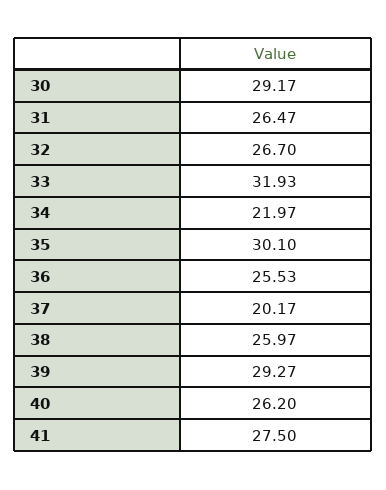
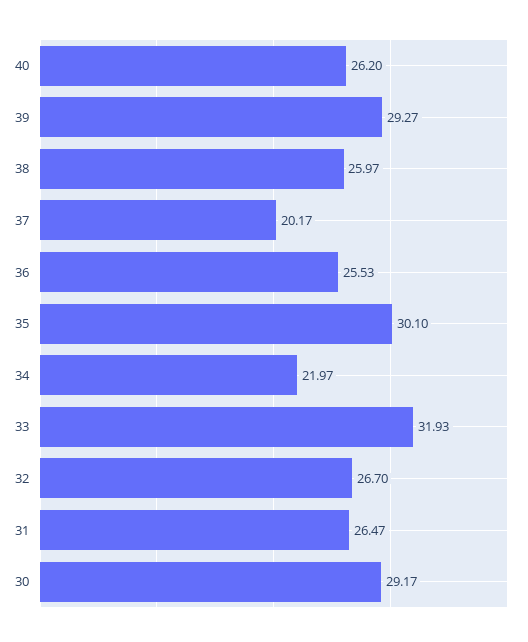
  {
    "30": 29.17,
    "31": 26.47,
    "32": 26.7,
    "33": 31.93,
    "34": 21.97,
    "35": 30.1,
    "36": 25.53,
    "37": 20.17,
    "38": 25.97,
    "39": 29.27,
-   "40": 26.2,
+   "40": 26.2
-   "41": 27.5
  }

